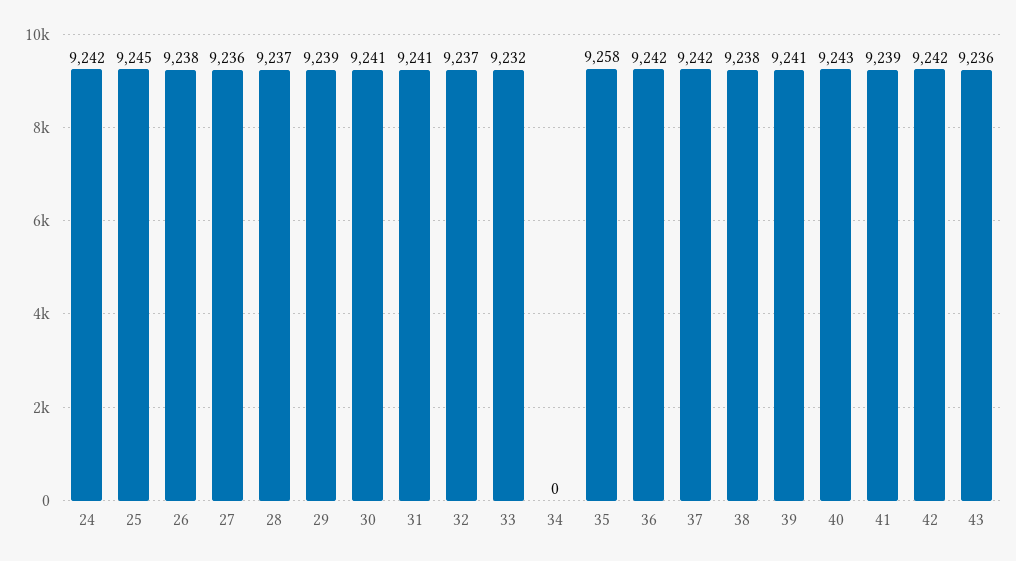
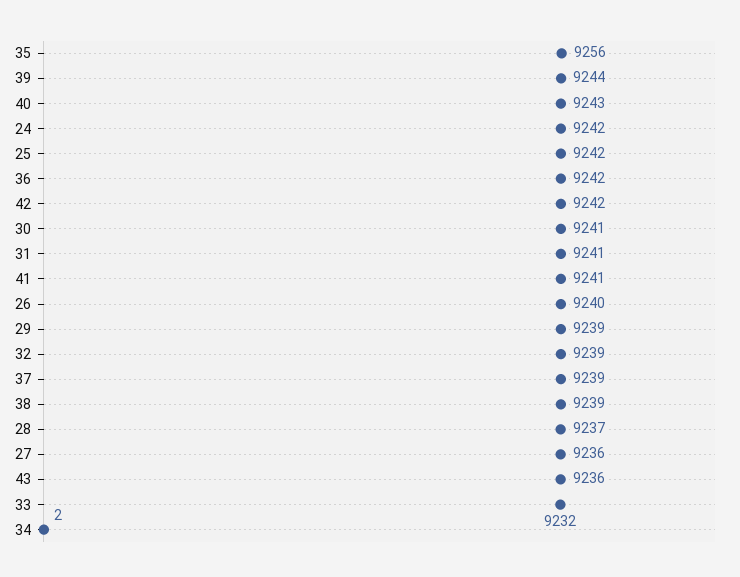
  {
    "24": 9242,
-   "25": 9245,
+   "25": 9242,
-   "26": 9238,
+   "26": 9240,
    "27": 9236,
    "28": 9237,
    "29": 9239,
    "30": 9241,
    "31": 9241,
-   "32": 9237,
+   "32": 9239,
    "33": 9232,
-   "34": 0,
+   "34": 2,
-   "35": 9258,
+   "35": 9256,
    "36": 9242,
-   "37": 9242,
+   "37": 9239,
-   "38": 9238,
+   "38": 9239,
-   "39": 9241,
+   "39": 9244,
    "40": 9243,
-   "41": 9239,
+   "41": 9241,
    "42": 9242,
    "43": 9236
  }

